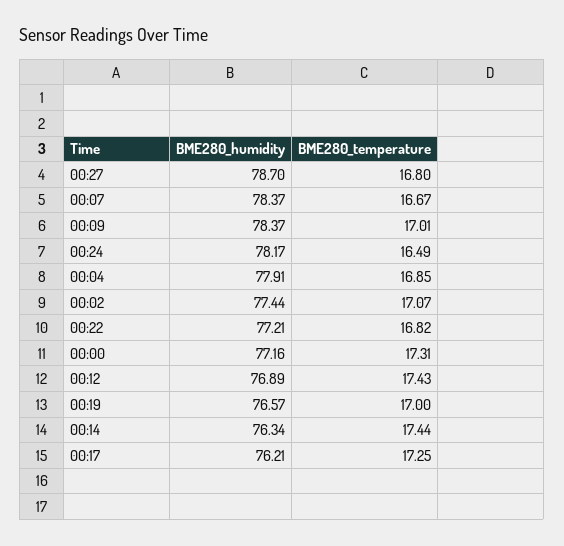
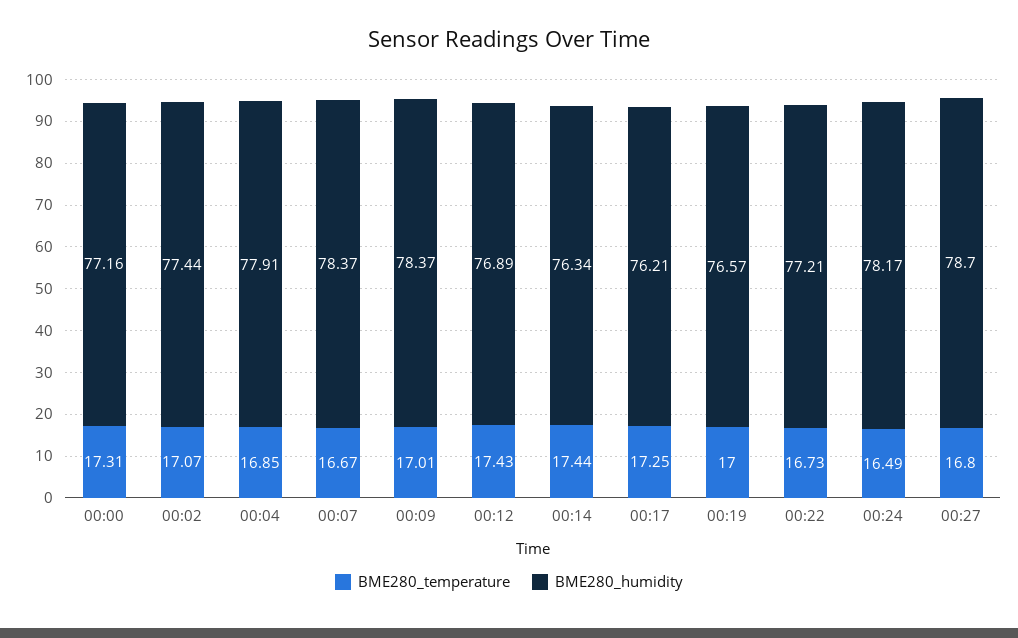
  {
    "BME280_humidity": {
      "00:27": 78.7,
      "00:07": 78.37,
      "00:09": 78.37,
      "00:24": 78.17,
      "00:04": 77.91,
      "00:02": 77.44,
      "00:22": 77.21,
      "00:00": 77.16,
      "00:12": 76.89,
      "00:19": 76.57,
      "00:14": 76.34,
      "00:17": 76.21
    },
    "BME280_temperature": {
      "00:27": 16.8,
      "00:07": 16.67,
      "00:09": 17.01,
      "00:24": 16.49,
      "00:04": 16.85,
      "00:02": 17.07,
-     "00:22": 16.82,
+     "00:22": 16.73,
      "00:00": 17.31,
      "00:12": 17.43,
      "00:19": 17,
      "00:14": 17.44,
      "00:17": 17.25
    }
  }

